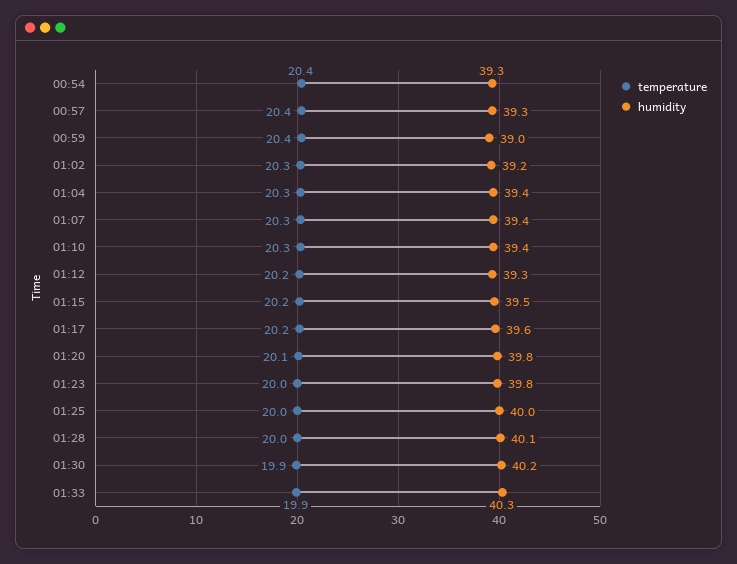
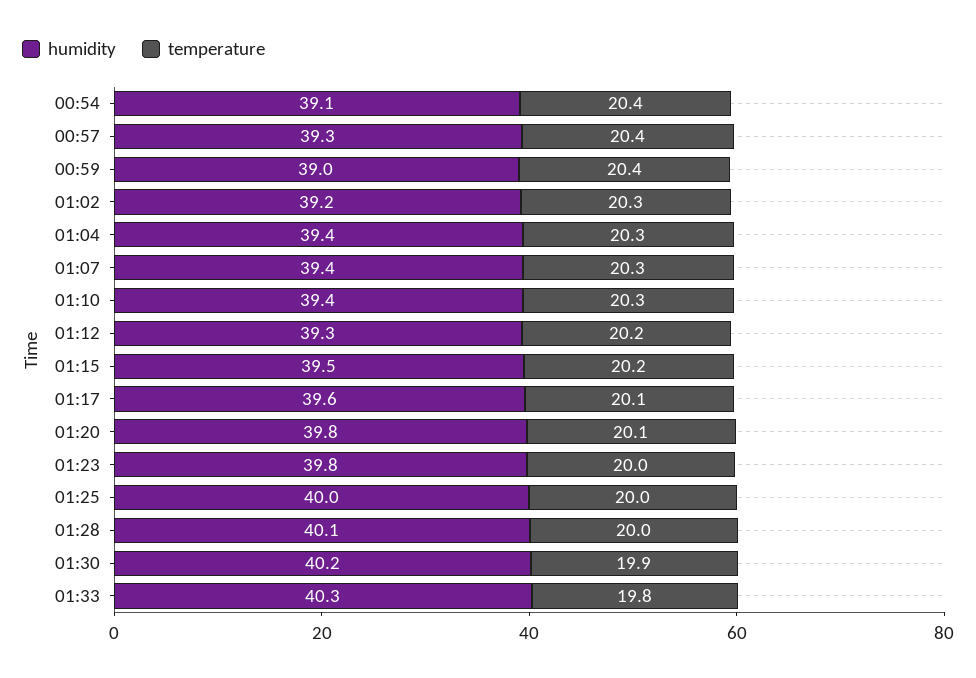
  {
    "temperature": {
      "00:54": 20.4,
      "00:57": 20.4,
      "00:59": 20.4,
      "01:02": 20.3,
      "01:04": 20.3,
      "01:07": 20.3,
      "01:10": 20.3,
      "01:12": 20.2,
      "01:15": 20.2,
-     "01:17": 20.2,
+     "01:17": 20.1,
      "01:20": 20.1,
      "01:23": 20,
      "01:25": 20,
      "01:28": 20,
      "01:30": 19.9,
-     "01:33": 19.9
+     "01:33": 19.8
    },
    "humidity": {
-     "00:54": 39.3,
+     "00:54": 39.1,
      "00:57": 39.3,
      "00:59": 39,
      "01:02": 39.2,
      "01:04": 39.4,
      "01:07": 39.4,
      "01:10": 39.4,
      "01:12": 39.3,
      "01:15": 39.5,
      "01:17": 39.6,
      "01:20": 39.8,
      "01:23": 39.8,
      "01:25": 40,
      "01:28": 40.1,
      "01:30": 40.2,
      "01:33": 40.3
    }
  }

